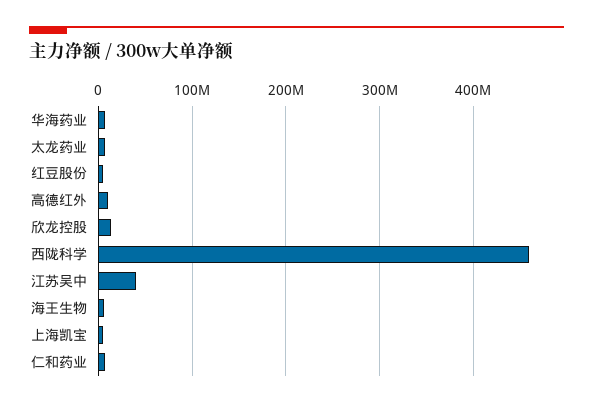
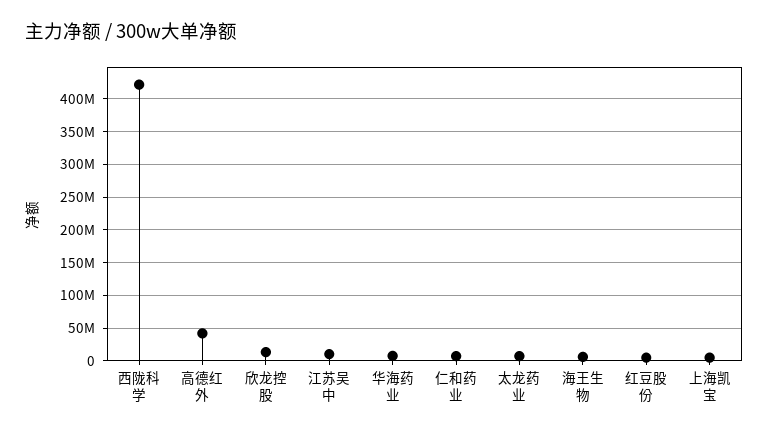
  {
    "华海药业": 10000000,
    "太龙药业": 10000000,
    "红豆股份": 0,
-   "高德红外": 10000000,
+   "高德红外": 40000000,
    "欣龙控股": 10000000,
-   "西陇科学": 460000000,
+   "西陇科学": 420000000,
-   "江苏吴中": 40000000,
+   "江苏吴中": 10000000,
    "海王生物": 10000000,
    "上海凯宝": 0,
    "仁和药业": 10000000
  }

